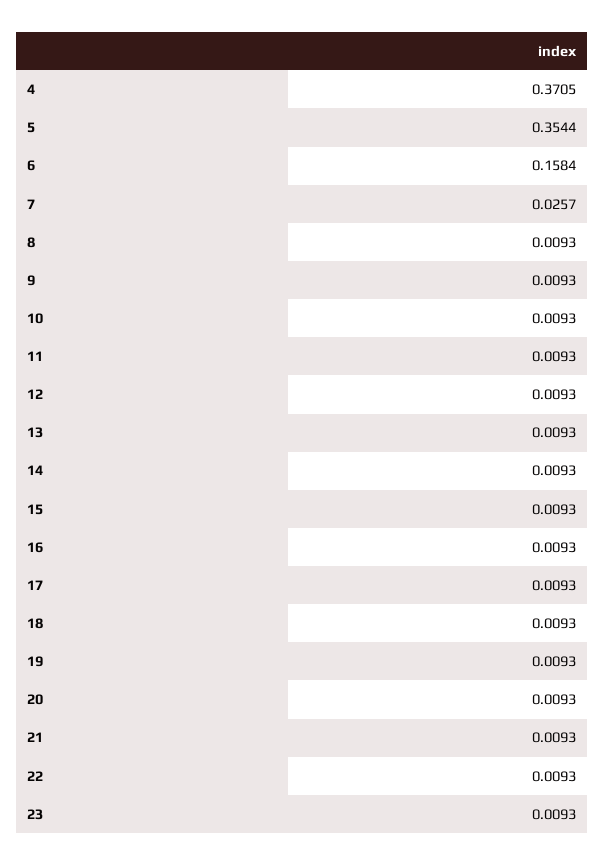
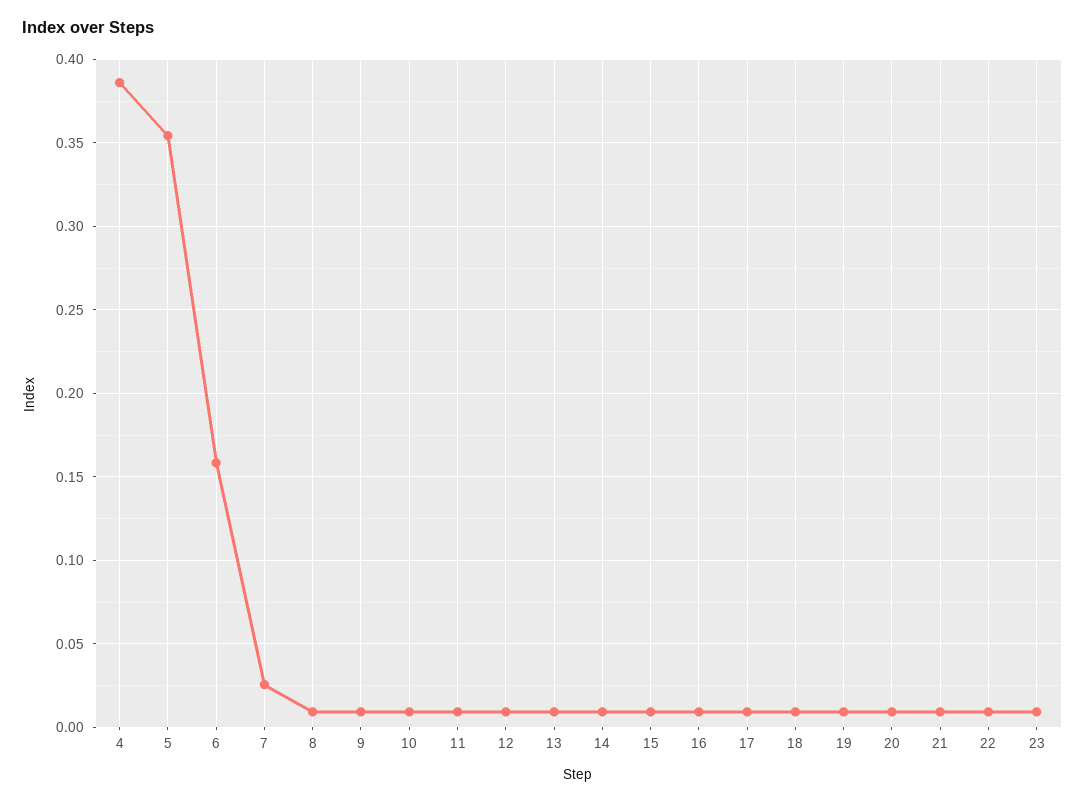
  {
-   "4": 0.3705,
+   "4": 0.385,
    "5": 0.3544,
    "6": 0.1584,
    "7": 0.0257,
    "8": 0.0093,
    "9": 0.0093,
    "10": 0.0093,
    "11": 0.0093,
    "12": 0.0093,
    "13": 0.0093,
    "14": 0.0093,
    "15": 0.0093,
    "16": 0.0093,
    "17": 0.0093,
    "18": 0.0093,
    "19": 0.0093,
    "20": 0.0093,
    "21": 0.0093,
    "22": 0.0093,
    "23": 0.0093
  }

